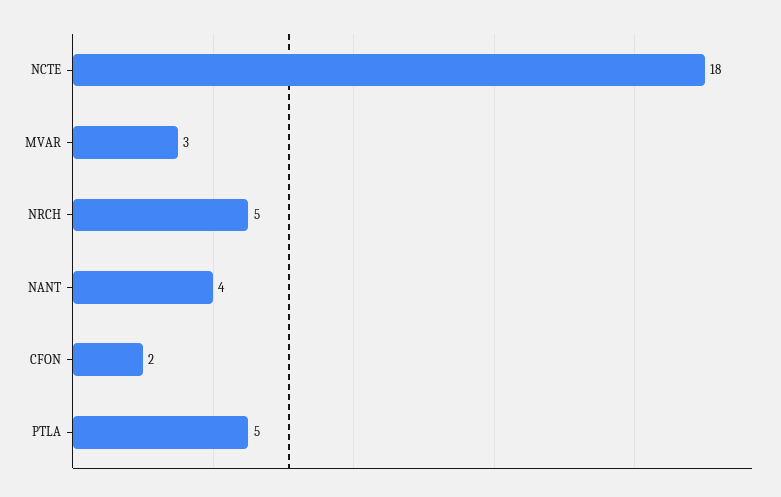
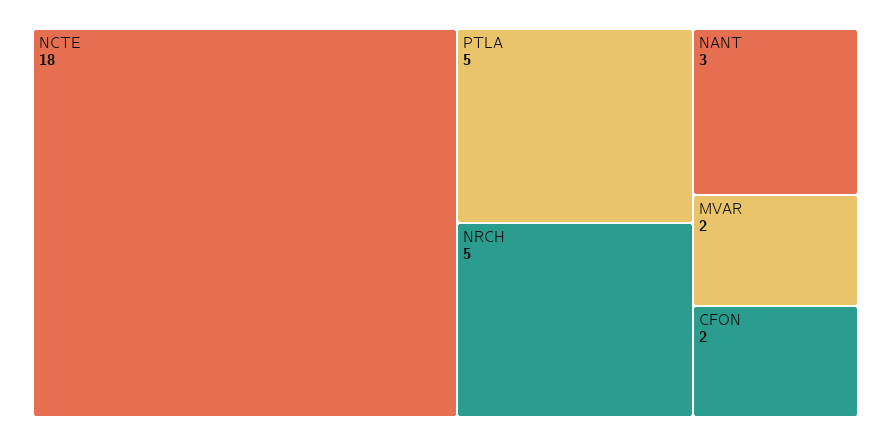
  {
    "NCTE": 18,
-   "MVAR": 3,
+   "MVAR": 2,
    "NRCH": 5,
-   "NANT": 4,
+   "NANT": 3,
    "CFON": 2,
    "PTLA": 5
  }

